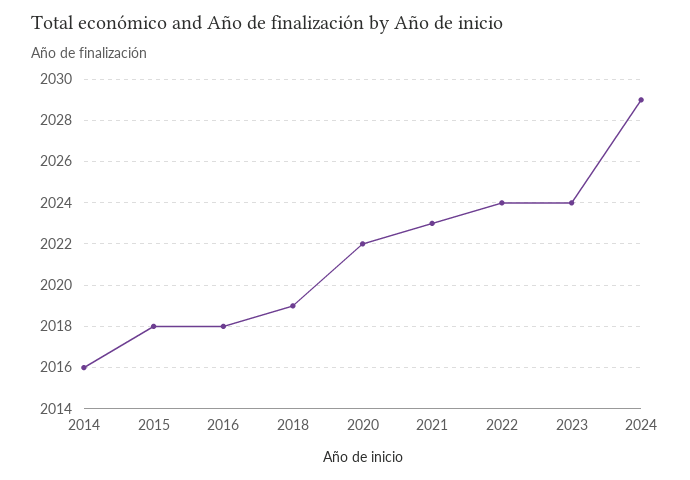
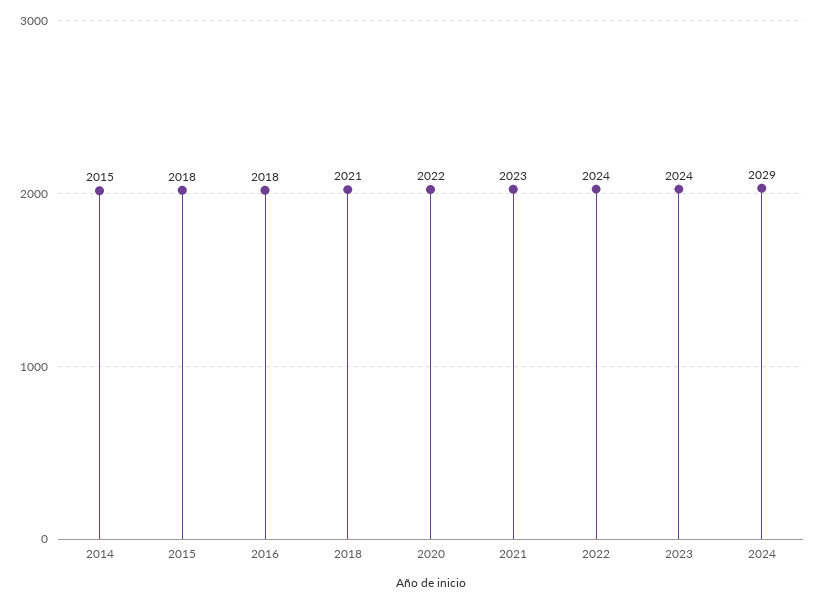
  {
-   "2014": 2016,
+   "2014": 2015,
    "2015": 2018,
    "2016": 2018,
-   "2018": 2019,
+   "2018": 2021,
    "2020": 2022,
    "2021": 2023,
    "2022": 2024,
    "2023": 2024,
    "2024": 2029
  }

